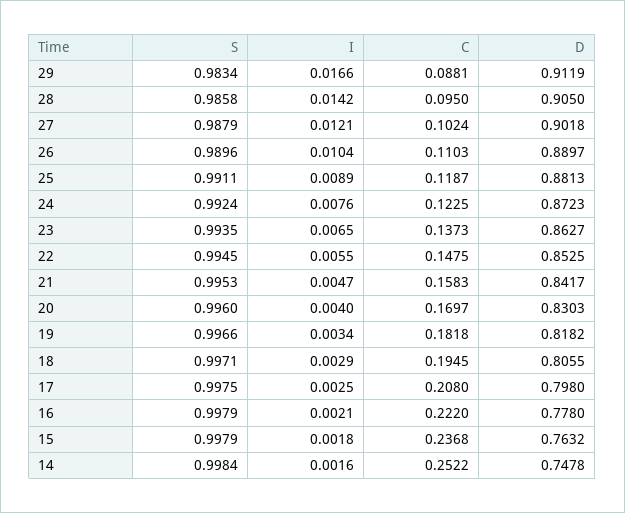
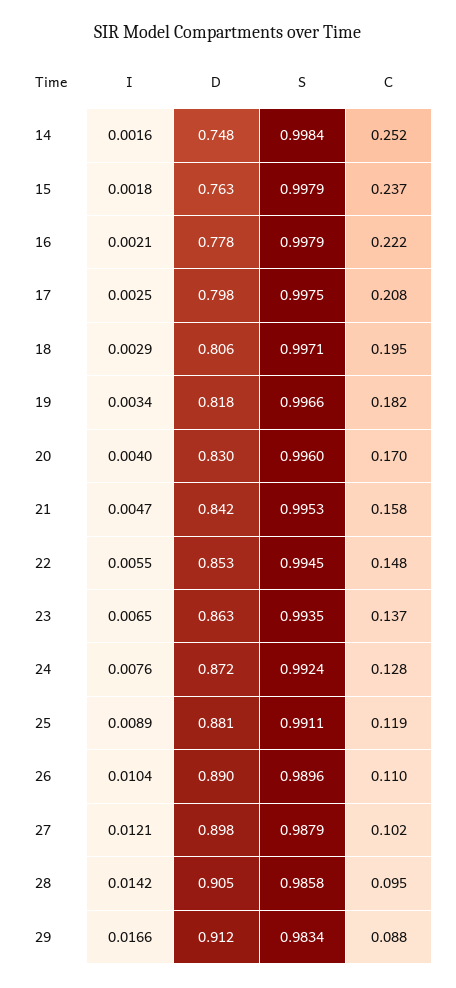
  {
    "S": {
      "29": 0.9834,
      "28": 0.9858,
      "27": 0.9879,
      "26": 0.9896,
      "25": 0.9911,
      "24": 0.9924,
      "23": 0.9935,
      "22": 0.9945,
      "21": 0.9953,
      "20": 0.996,
      "19": 0.9966,
      "18": 0.9971,
      "17": 0.9975,
      "16": 0.9979,
      "15": 0.9979,
      "14": 0.9984
    },
    "I": {
      "29": 0.0166,
      "28": 0.0142,
      "27": 0.0121,
      "26": 0.0104,
      "25": 0.0089,
      "24": 0.0076,
      "23": 0.0065,
      "22": 0.0055,
      "21": 0.0047,
      "20": 0.004,
      "19": 0.0034,
      "18": 0.0029,
      "17": 0.0025,
      "16": 0.0021,
      "15": 0.0018,
      "14": 0.0016
    },
    "C": {
      "29": 0.0881,
      "28": 0.095,
      "27": 0.1024,
      "26": 0.1103,
      "25": 0.1187,
-     "24": 0.1225,
+     "24": 0.128,
      "23": 0.1373,
      "22": 0.1475,
      "21": 0.1583,
      "20": 0.1697,
      "19": 0.1818,
      "18": 0.1945,
      "17": 0.208,
      "16": 0.222,
      "15": 0.2368,
      "14": 0.2522
    },
    "D": {
      "29": 0.9119,
      "28": 0.905,
-     "27": 0.9018,
+     "27": 0.898,
      "26": 0.8897,
      "25": 0.8813,
      "24": 0.8723,
      "23": 0.8627,
      "22": 0.8525,
      "21": 0.8417,
      "20": 0.8303,
      "19": 0.8182,
      "18": 0.8055,
      "17": 0.798,
      "16": 0.778,
      "15": 0.7632,
      "14": 0.7478
    }
  }

